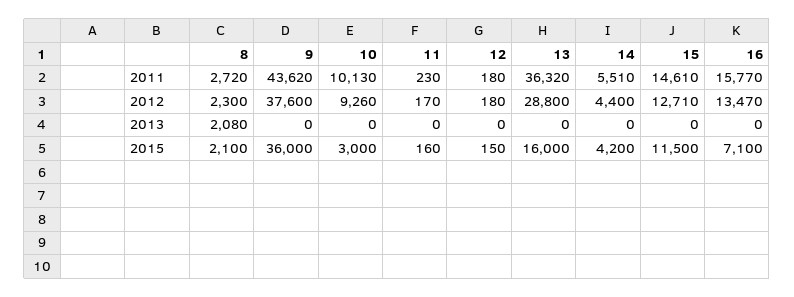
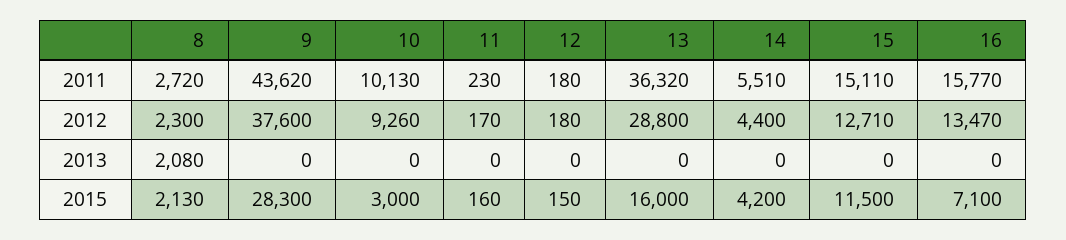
  {
    "8": {
      "2011": 2720,
      "2012": 2300,
      "2013": 2080,
-     "2015": 2100
+     "2015": 2130
    },
    "9": {
      "2011": 43620,
      "2012": 37600,
      "2013": 0,
-     "2015": 36000
+     "2015": 28300
    },
    "10": {
      "2011": 10130,
      "2012": 9260,
      "2013": 0,
      "2015": 3000
    },
    "11": {
      "2011": 230,
      "2012": 170,
      "2013": 0,
      "2015": 160
    },
    "12": {
      "2011": 180,
      "2012": 180,
      "2013": 0,
      "2015": 150
    },
    "13": {
      "2011": 36320,
      "2012": 28800,
      "2013": 0,
      "2015": 16000
    },
    "14": {
      "2011": 5510,
      "2012": 4400,
      "2013": 0,
      "2015": 4200
    },
    "15": {
-     "2011": 14610,
+     "2011": 15110,
      "2012": 12710,
      "2013": 0,
      "2015": 11500
    },
    "16": {
      "2011": 15770,
      "2012": 13470,
      "2013": 0,
      "2015": 7100
    }
  }

